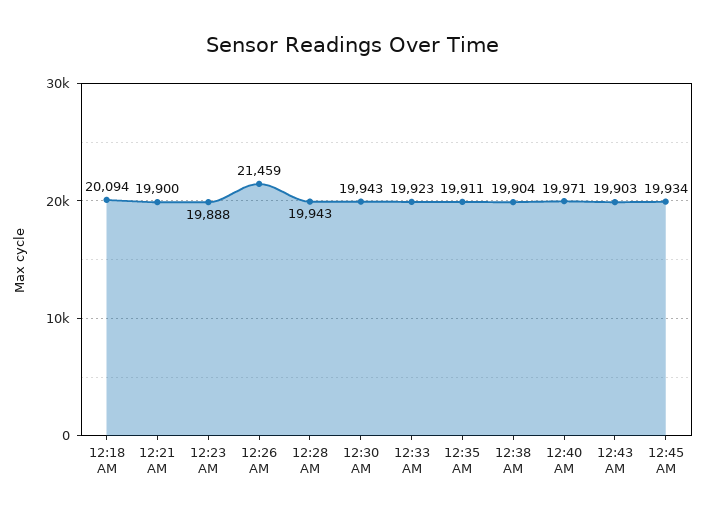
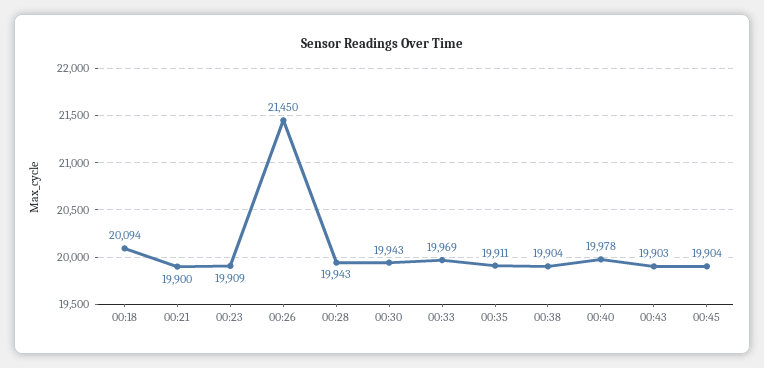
  {
    "12:18 AM": 20094,
    "12:21 AM": 19900,
-   "12:23 AM": 19888,
+   "12:23 AM": 19909,
-   "12:26 AM": 21459,
+   "12:26 AM": 21450,
    "12:28 AM": 19943,
    "12:30 AM": 19943,
-   "12:33 AM": 19923,
+   "12:33 AM": 19969,
    "12:35 AM": 19911,
    "12:38 AM": 19904,
-   "12:40 AM": 19971,
+   "12:40 AM": 19978,
    "12:43 AM": 19903,
-   "12:45 AM": 19934
+   "12:45 AM": 19904
  }

